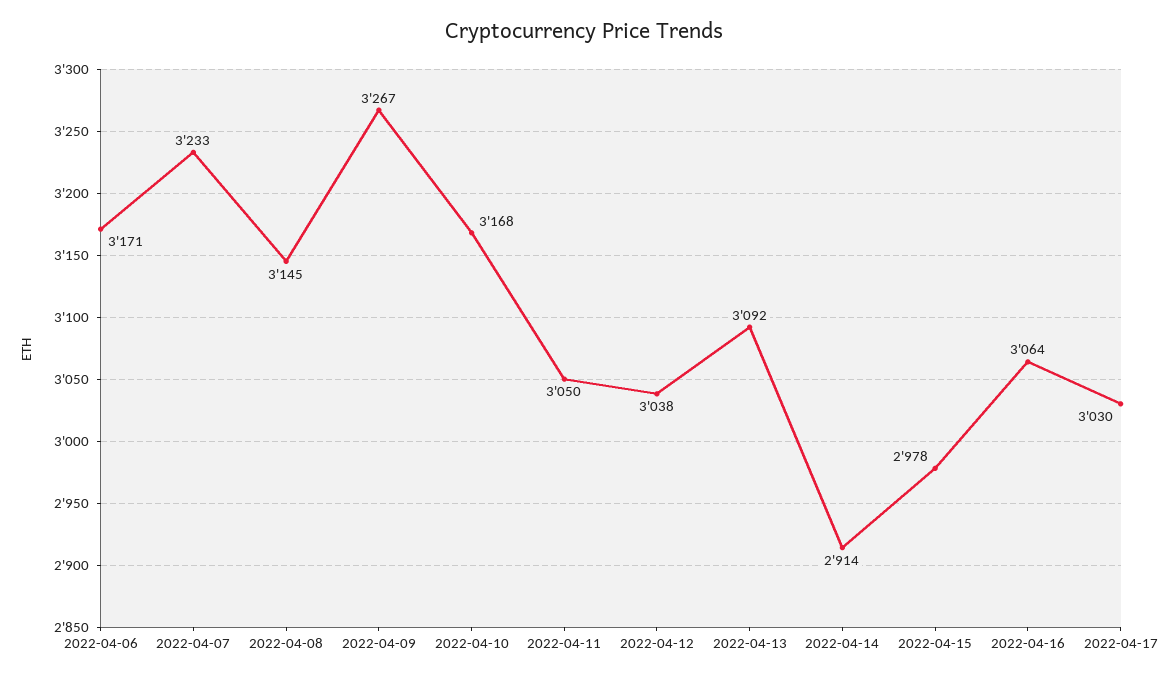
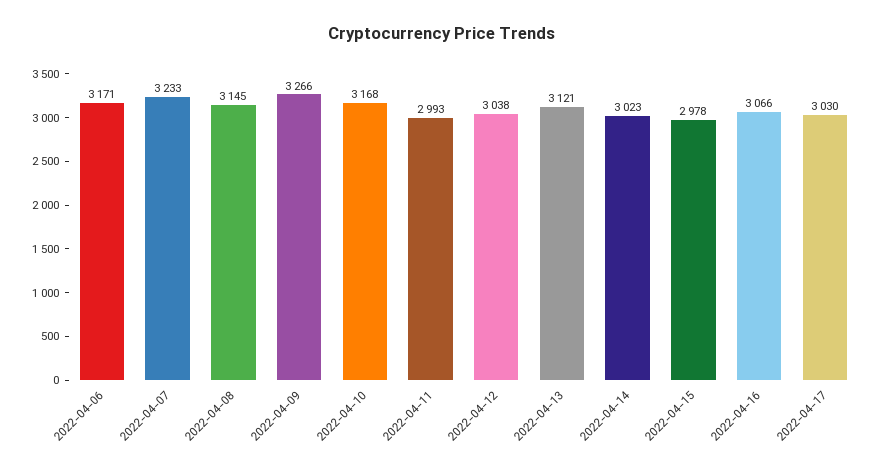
  {
    "2022-04-06": 3171,
    "2022-04-07": 3233,
    "2022-04-08": 3145,
-   "2022-04-09": 3267,
+   "2022-04-09": 3266,
    "2022-04-10": 3168,
-   "2022-04-11": 3050,
+   "2022-04-11": 2993,
    "2022-04-12": 3038,
-   "2022-04-13": 3092,
+   "2022-04-13": 3121,
-   "2022-04-14": 2914,
+   "2022-04-14": 3023,
    "2022-04-15": 2978,
-   "2022-04-16": 3064,
+   "2022-04-16": 3066,
    "2022-04-17": 3030
  }

